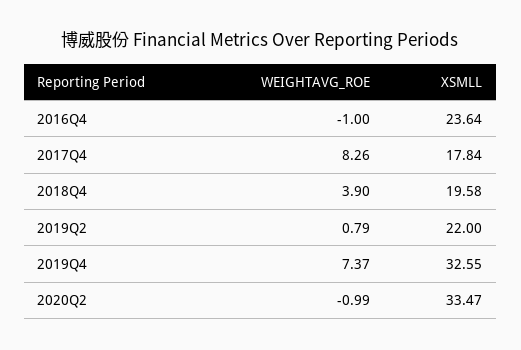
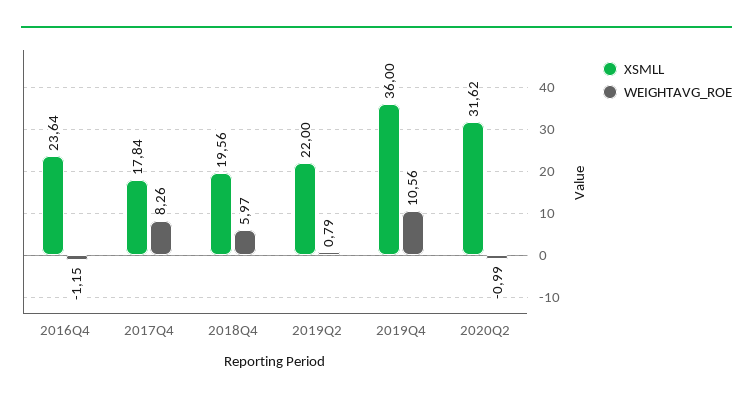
  {
    "WEIGHTAVG_ROE": {
-     "2016Q4": -1,
+     "2016Q4": -1.15,
      "2017Q4": 8.26,
-     "2018Q4": 3.9,
+     "2018Q4": 5.97,
      "2019Q2": 0.79,
-     "2019Q4": 7.37,
+     "2019Q4": 10.56,
      "2020Q2": -0.99
    },
    "XSMLL": {
      "2016Q4": 23.64,
      "2017Q4": 17.84,
-     "2018Q4": 19.58,
+     "2018Q4": 19.56,
      "2019Q2": 22,
-     "2019Q4": 32.55,
+     "2019Q4": 36,
-     "2020Q2": 33.47
+     "2020Q2": 31.62
    }
  }

